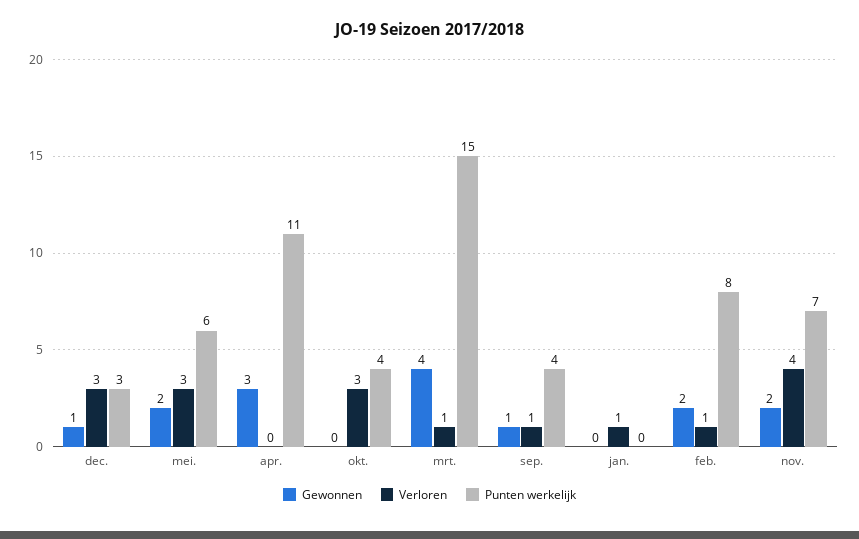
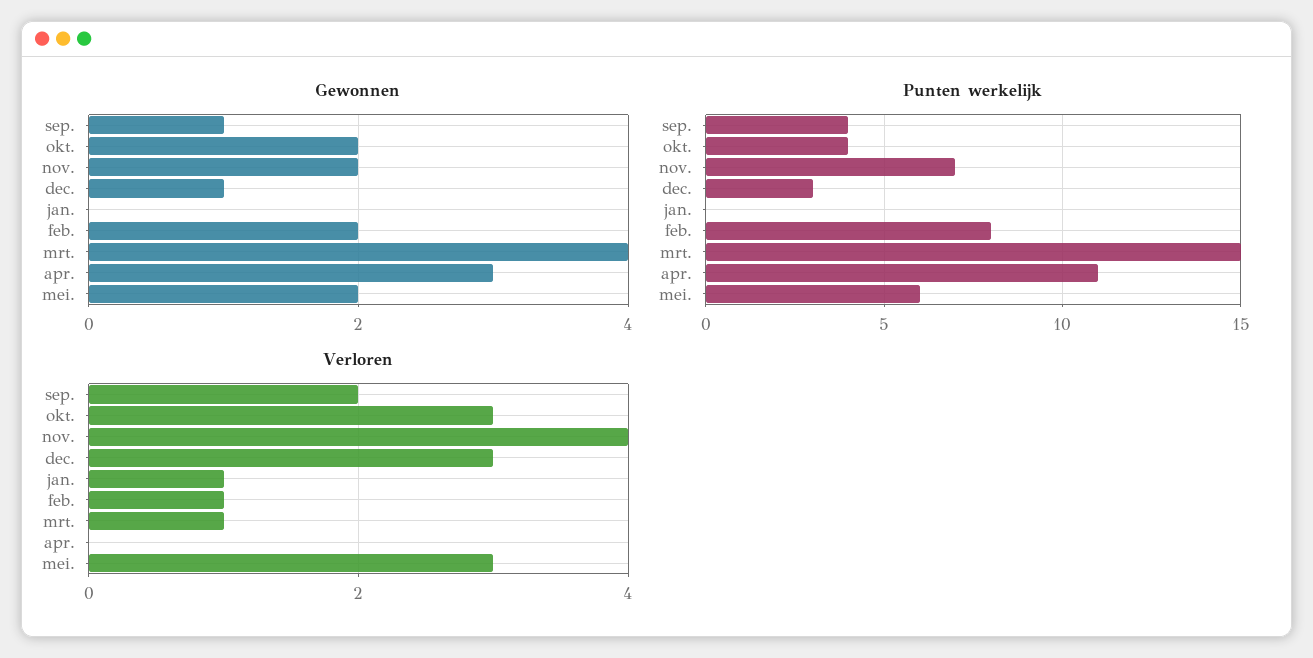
  {
    "Gewonnen": {
      "dec.": 1,
      "mei.": 2,
      "apr.": 3,
-     "okt.": 0,
+     "okt.": 2,
      "mrt.": 4,
      "sep.": 1,
      "jan.": 0,
      "feb.": 2,
      "nov.": 2
    },
    "Verloren": {
      "dec.": 3,
      "mei.": 3,
      "apr.": 0,
      "okt.": 3,
      "mrt.": 1,
-     "sep.": 1,
+     "sep.": 2,
      "jan.": 1,
      "feb.": 1,
      "nov.": 4
    },
    "Punten werkelijk": {
      "dec.": 3,
      "mei.": 6,
      "apr.": 11,
      "okt.": 4,
      "mrt.": 15,
      "sep.": 4,
      "jan.": 0,
      "feb.": 8,
      "nov.": 7
    }
  }

